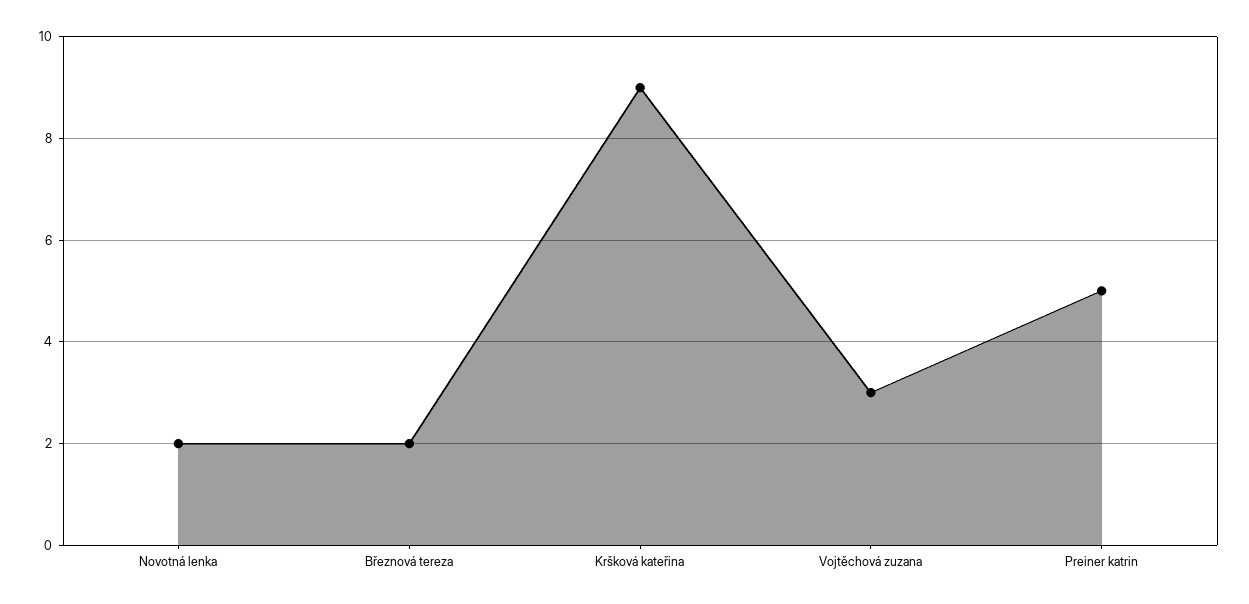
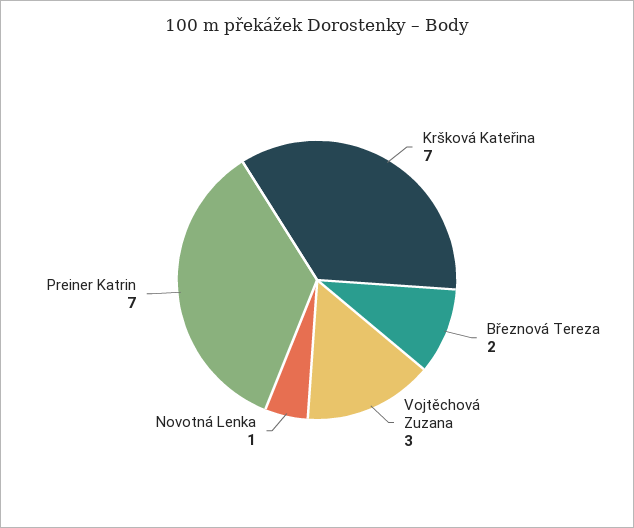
  {
-   "Novotná lenka": 2,
+   "Novotná lenka": 1,
    "Březnová tereza": 2,
-   "Kršková kateřina": 9,
+   "Kršková kateřina": 7,
    "Vojtěchová zuzana": 3,
-   "Preiner katrin": 5
+   "Preiner katrin": 7
  }

